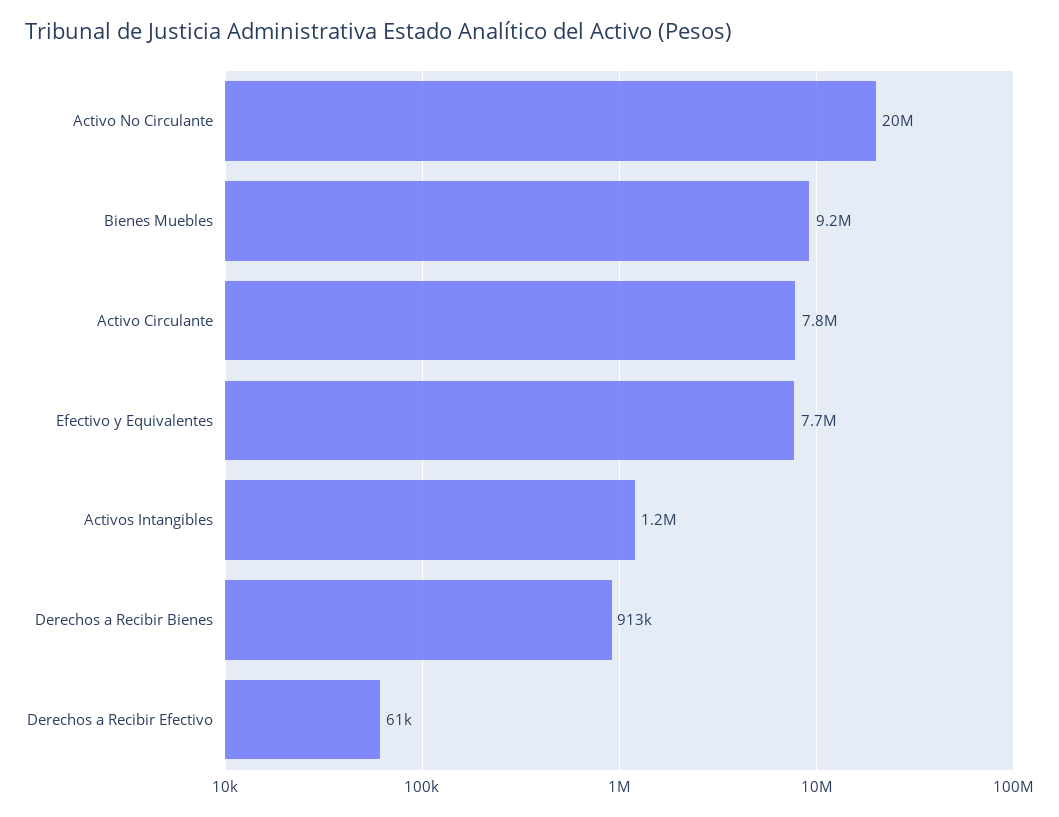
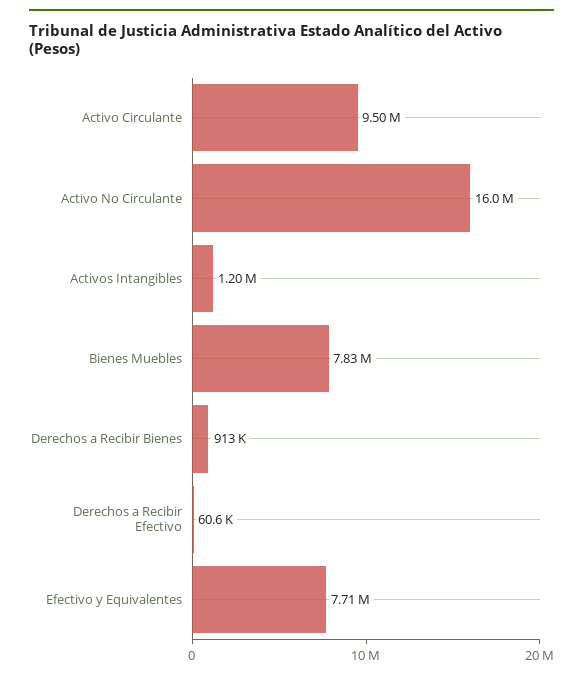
  {
-   "Activo No Circulante": 20000000,
+   "Activo No Circulante": 16000000,
-   "Bienes Muebles": 9200000,
+   "Bienes Muebles": 7830000,
-   "Activo Circulante": 7800000,
+   "Activo Circulante": 9500000,
    "Efectivo y Equivalentes": 7710000,
    "Activos Intangibles": 1200000,
    "Derechos a Recibir Bienes": 913000,
    "Derechos a Recibir Efectivo": 60600
  }

